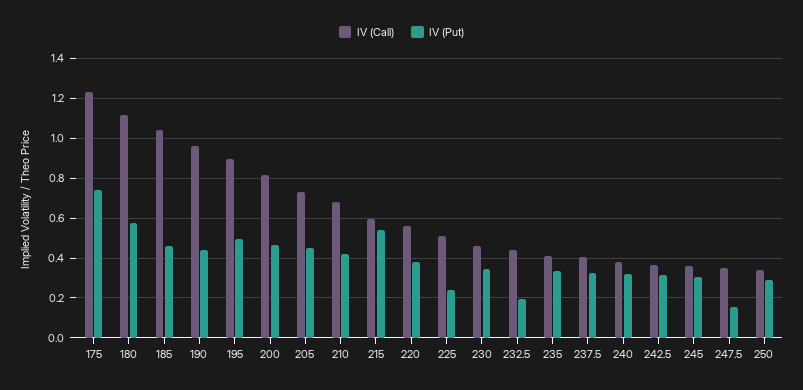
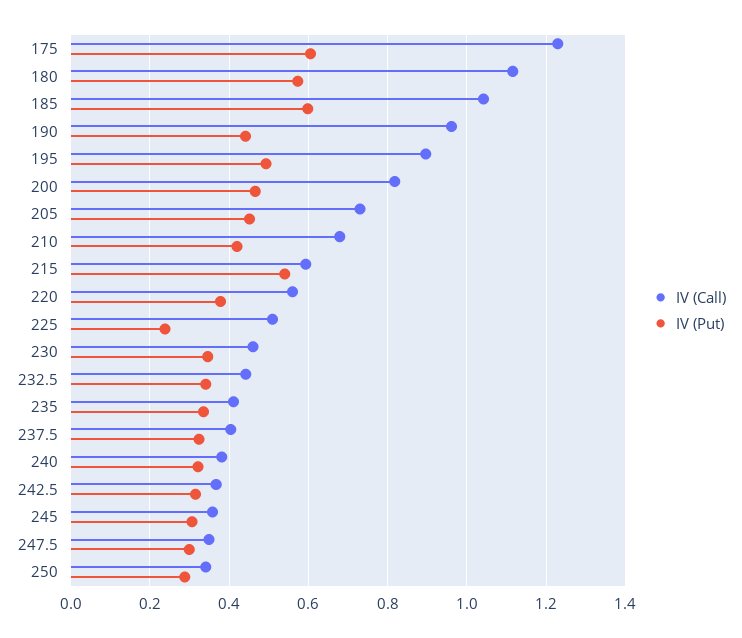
  {
    "IV (Call)": {
      "175": 1.22,
      "180": 1.12,
      "185": 1.04,
      "190": 0.96,
      "195": 0.9,
      "200": 0.82,
      "205": 0.74,
      "210": 0.68,
      "215": 0.6,
      "220": 0.56,
      "225": 0.5,
      "230": 0.46,
      "232.5": 0.44,
      "235": 0.42,
      "237.5": 0.4,
      "240": 0.38,
      "242.5": 0.36,
      "245": 0.36,
      "247.5": 0.34,
      "250": 0.34
    },
    "IV (Put)": {
-     "175": 0.75,
+     "175": 0.6,
      "180": 0.58,
-     "185": 0.45,
+     "185": 0.6,
      "190": 0.44,
      "195": 0.5,
      "200": 0.46,
      "205": 0.46,
      "210": 0.42,
      "215": 0.54,
      "220": 0.38,
      "225": 0.24,
      "230": 0.34,
-     "232.5": 0.2,
+     "232.5": 0.34,
      "235": 0.34,
      "237.5": 0.32,
      "240": 0.32,
      "242.5": 0.32,
      "245": 0.3,
-     "247.5": 0.15,
+     "247.5": 0.3,
      "250": 0.28
    }
  }

